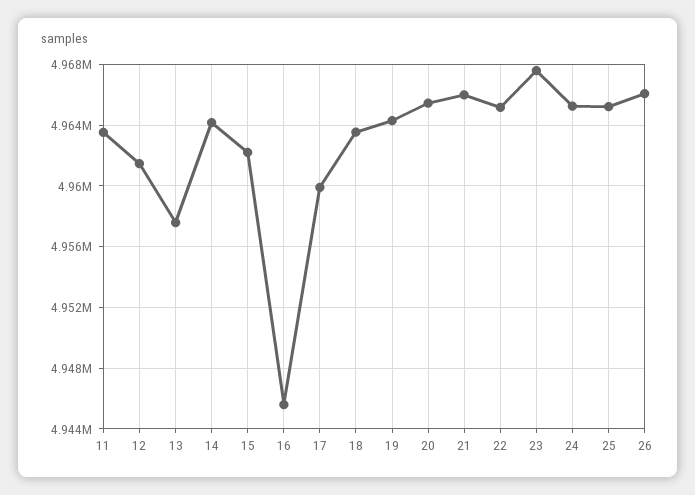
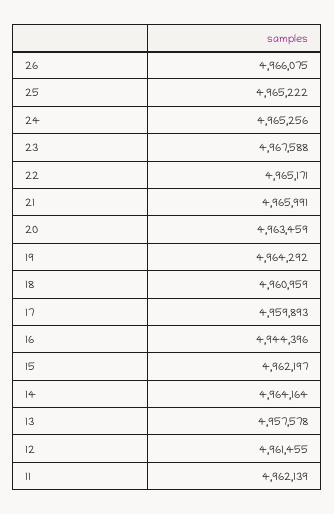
  {
-   "11": 4963500,
+   "11": 4962139,
    "12": 4961455,
    "13": 4957578,
    "14": 4964164,
    "15": 4962197,
-   "16": 4945500,
+   "16": 4944396,
    "17": 4959893,
-   "18": 4963500,
+   "18": 4960959,
    "19": 4964292,
-   "20": 4965500,
+   "20": 4963459,
    "21": 4965991,
    "22": 4965171,
    "23": 4967588,
    "24": 4965256,
    "25": 4965222,
    "26": 4966075
  }

